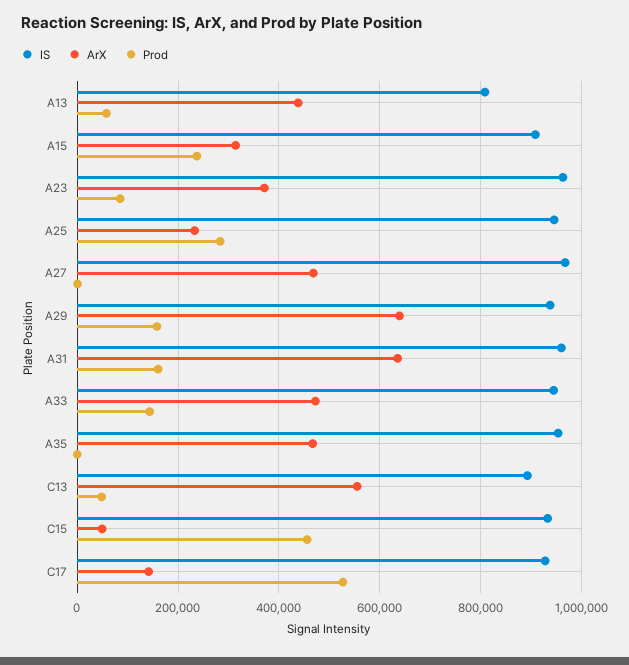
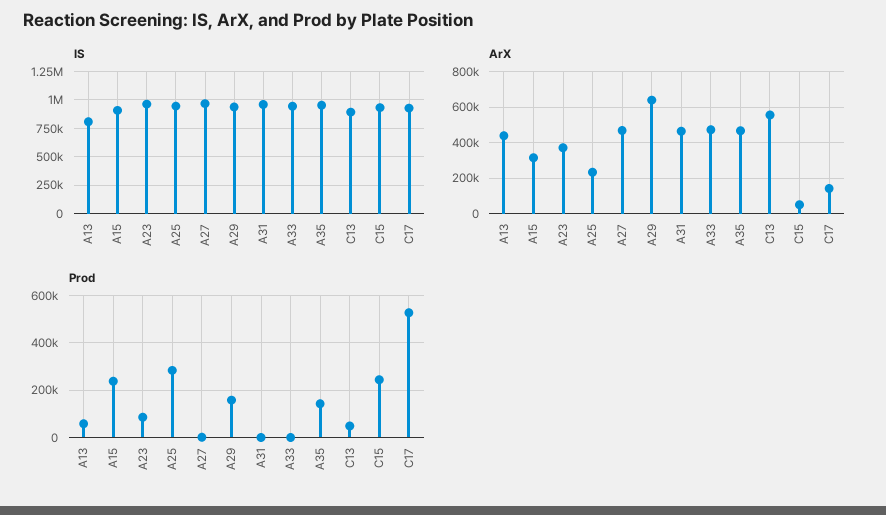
  {
    "IS": {
      "A13": 800000,
      "A15": 900000,
      "A23": 960000,
      "A25": 940000,
      "A27": 960000,
      "A29": 940000,
      "A31": 960000,
      "A33": 940000,
      "A35": 960000,
      "C13": 900000,
      "C15": 940000,
      "C17": 920000
    },
    "ArX": {
      "A13": 440000,
      "A15": 320000,
      "A23": 380000,
      "A25": 240000,
      "A27": 460000,
      "A29": 640000,
-     "A31": 640000,
+     "A31": 450000,
      "A33": 480000,
      "A35": 460000,
      "C13": 560000,
      "C15": 40000,
      "C17": 140000
    },
    "Prod": {
      "A13": 60000,
      "A15": 240000,
      "A23": 80000,
      "A25": 280000,
      "A27": 0,
      "A29": 160000,
-     "A31": 160000,
+     "A31": 0,
-     "A33": 140000,
+     "A33": 0,
-     "A35": 0,
+     "A35": 150000,
      "C13": 40000,
-     "C15": 460000,
+     "C15": 250000,
      "C17": 520000
    }
  }

